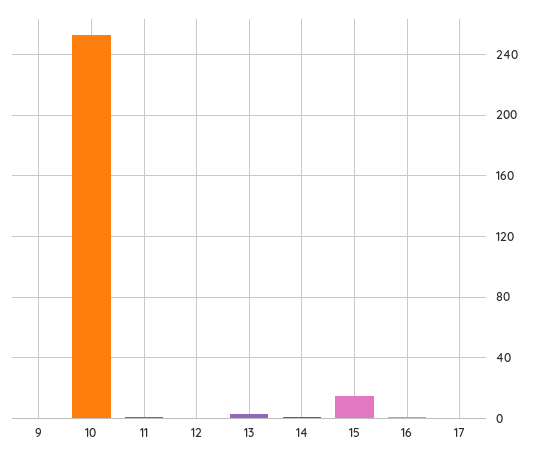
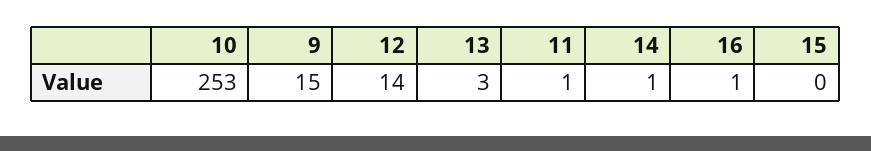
  {
-   "9": 0,
+   "9": 15,
    "10": 253,
    "11": 1,
-   "12": 0,
+   "12": 14,
    "13": 3,
    "14": 1,
-   "15": 15,
+   "15": 0,
-   "16": 1,
+   "16": 1
-   "17": 0
  }

